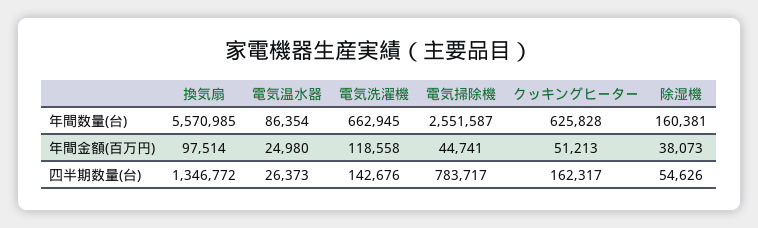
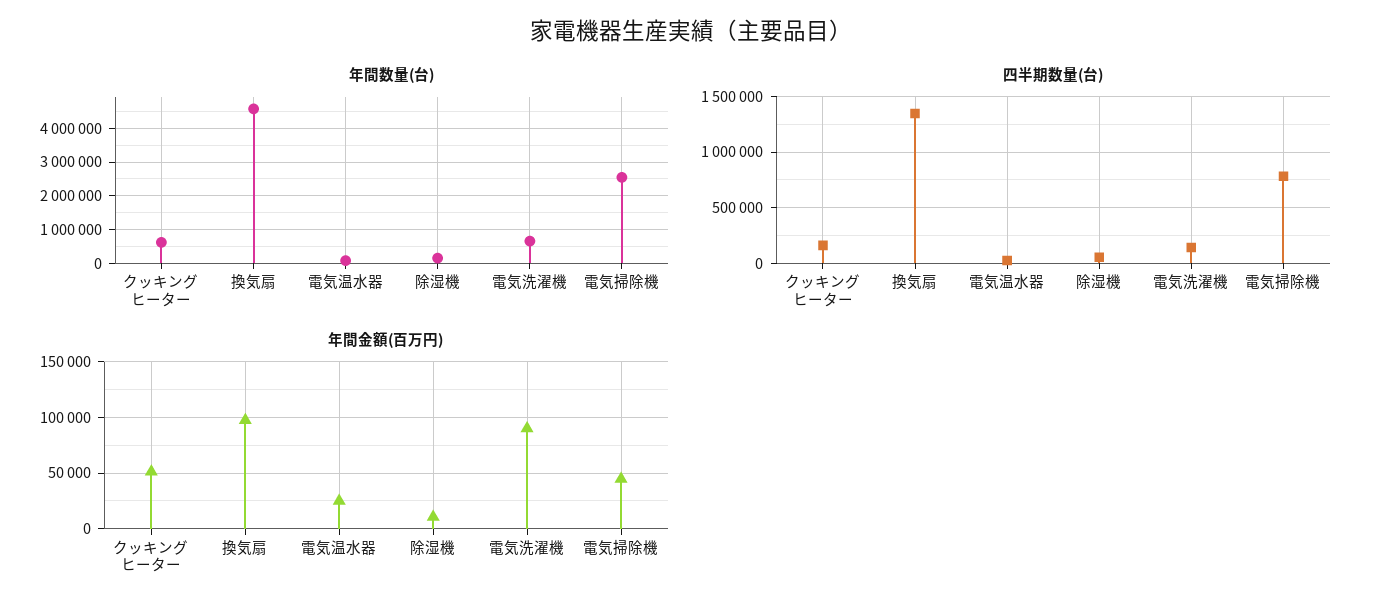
  {
    "年間数量(台)": {
-     "換気扇": 5570985,
+     "換気扇": 4600000,
      "電気温水器": 86354,
      "電気洗濯機": 662945,
      "電気掃除機": 2551587,
      "クッキングヒーター": 625828,
      "除湿機": 160381
    },
    "年間金額(百万円)": {
      "換気扇": 97514,
      "電気温水器": 24980,
-     "電気洗濯機": 118558,
+     "電気洗濯機": 90000,
      "電気掃除機": 44741,
      "クッキングヒーター": 51213,
-     "除湿機": 38073
+     "除湿機": 10000
    },
    "四半期数量(台)": {
      "換気扇": 1346772,
      "電気温水器": 26373,
      "電気洗濯機": 142676,
      "電気掃除機": 783717,
      "クッキングヒーター": 162317,
      "除湿機": 54626
    }
  }

